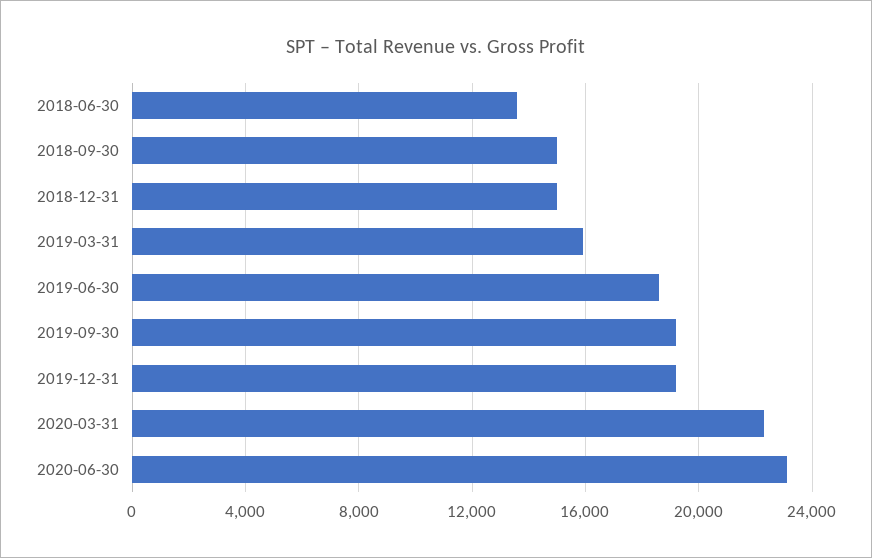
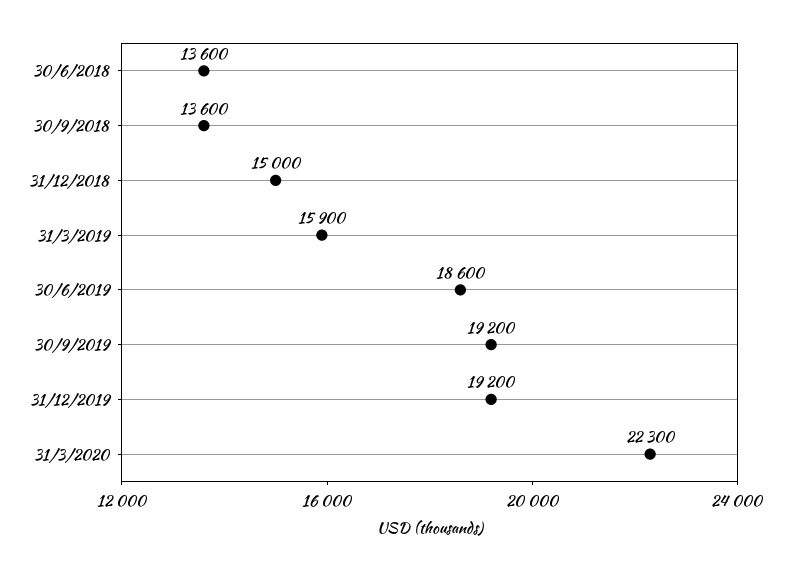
  {
    "2018-06-30": 13600,
-   "2018-09-30": 15000,
+   "2018-09-30": 13600,
    "2018-12-31": 15000,
    "2019-03-31": 15900,
    "2019-06-30": 18600,
    "2019-09-30": 19200,
    "2019-12-31": 19200,
-   "2020-03-31": 22300,
+   "2020-03-31": 22300
-   "2020-06-30": 23000
  }

